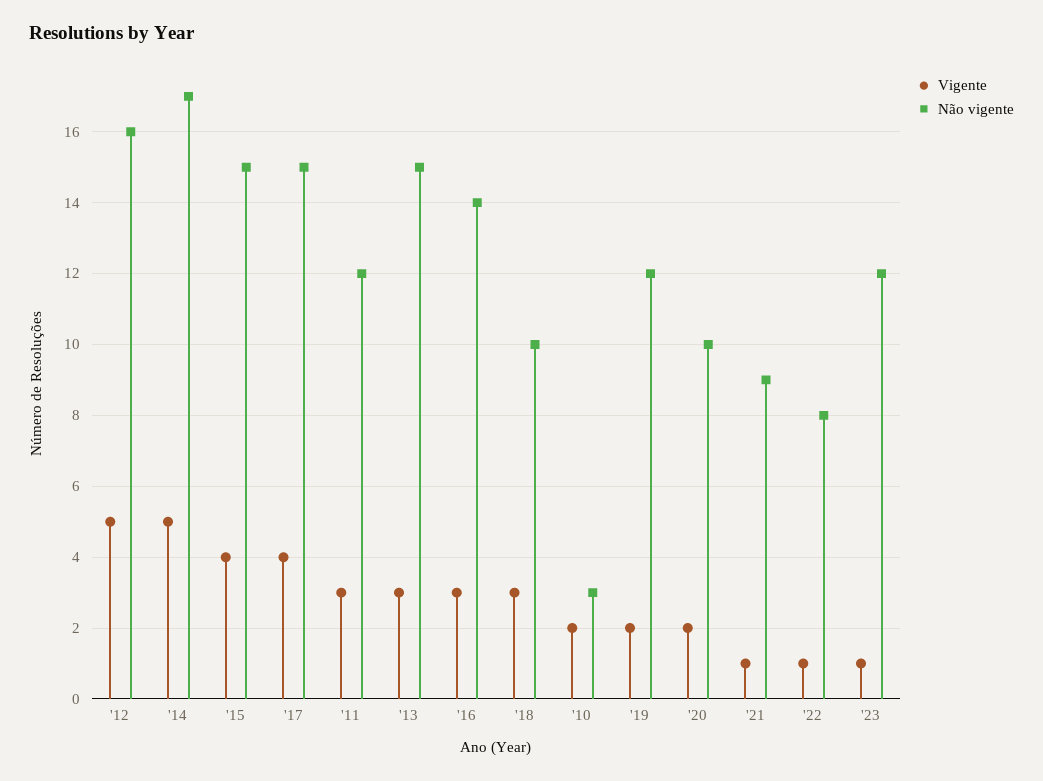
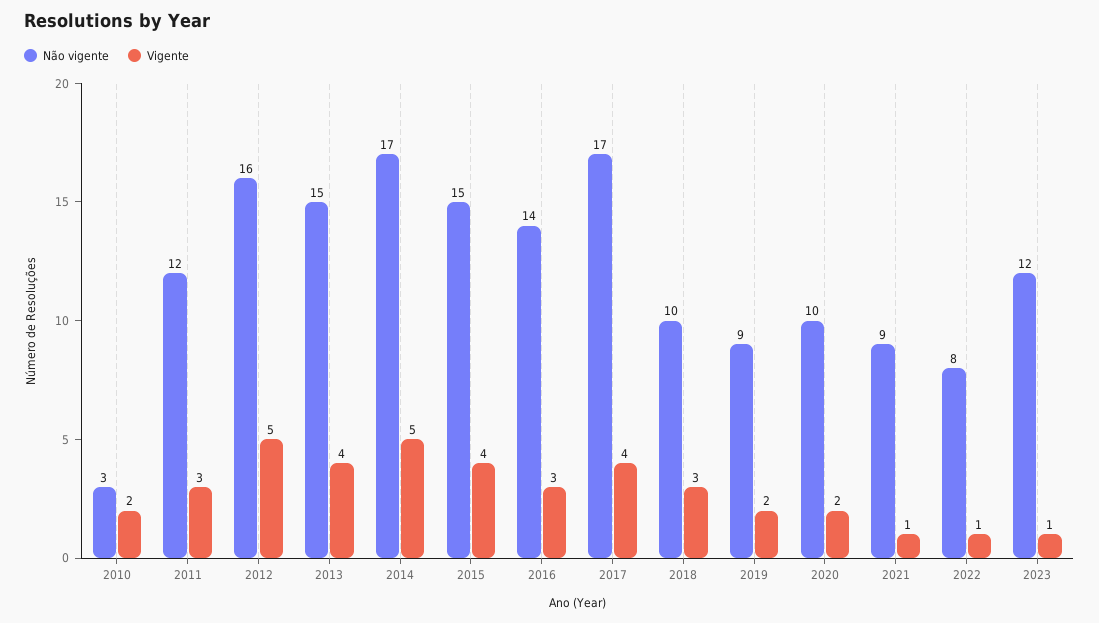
  {
    "Vigente": {
      "'12": 5,
      "'14": 5,
      "'15": 4,
      "'17": 4,
      "'11": 3,
-     "'13": 3,
+     "'13": 4,
      "'16": 3,
      "'18": 3,
      "'10": 2,
      "'19": 2,
      "'20": 2,
      "'21": 1,
      "'22": 1,
      "'23": 1
    },
    "Não vigente": {
      "'12": 16,
      "'14": 17,
      "'15": 15,
-     "'17": 15,
+     "'17": 17,
      "'11": 12,
      "'13": 15,
      "'16": 14,
      "'18": 10,
      "'10": 3,
-     "'19": 12,
+     "'19": 9,
      "'20": 10,
      "'21": 9,
      "'22": 8,
      "'23": 12
    }
  }

